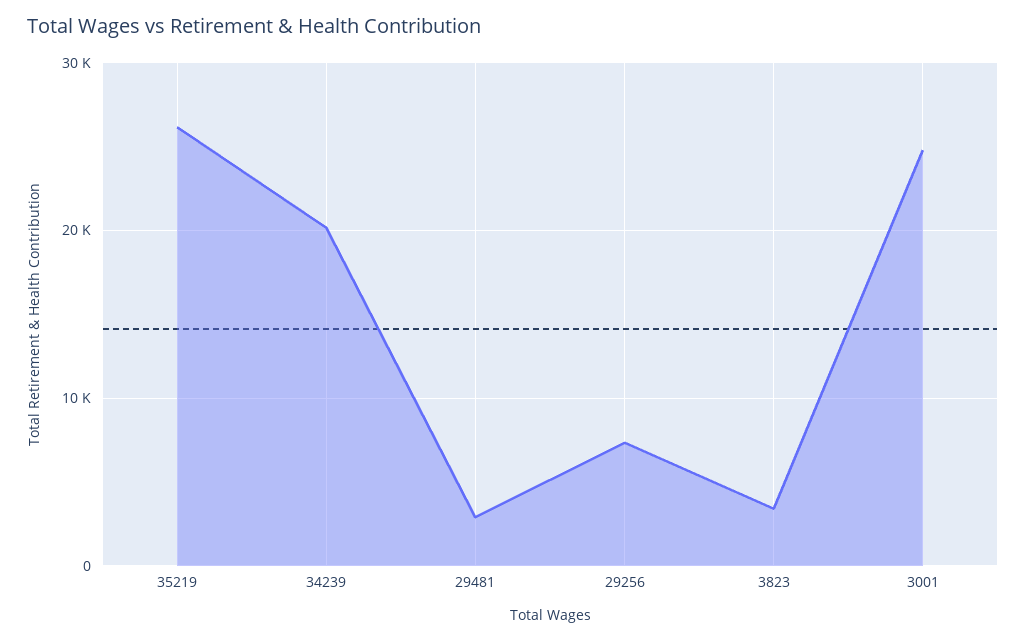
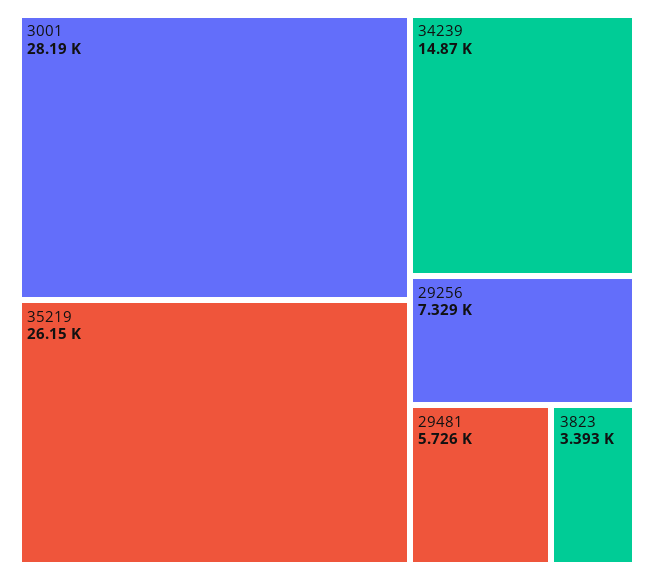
  {
    "35219": 26150,
-   "34239": 20000,
+   "34239": 14870,
-   "29481": 3000,
+   "29481": 5726,
    "29256": 7329,
    "3823": 3393,
-   "3001": 25000
+   "3001": 28190
  }

